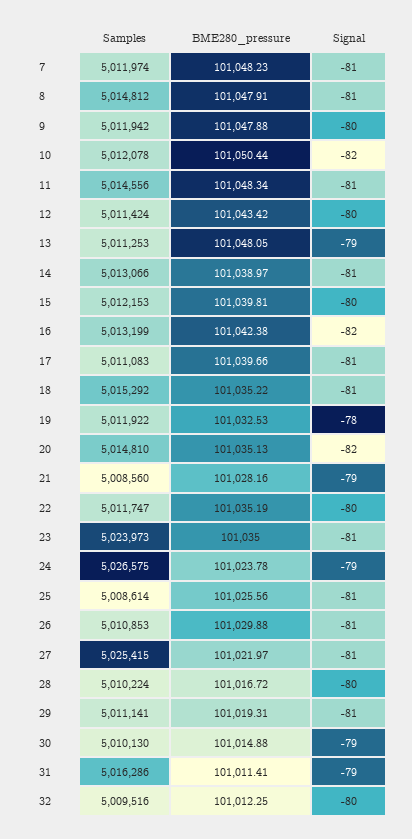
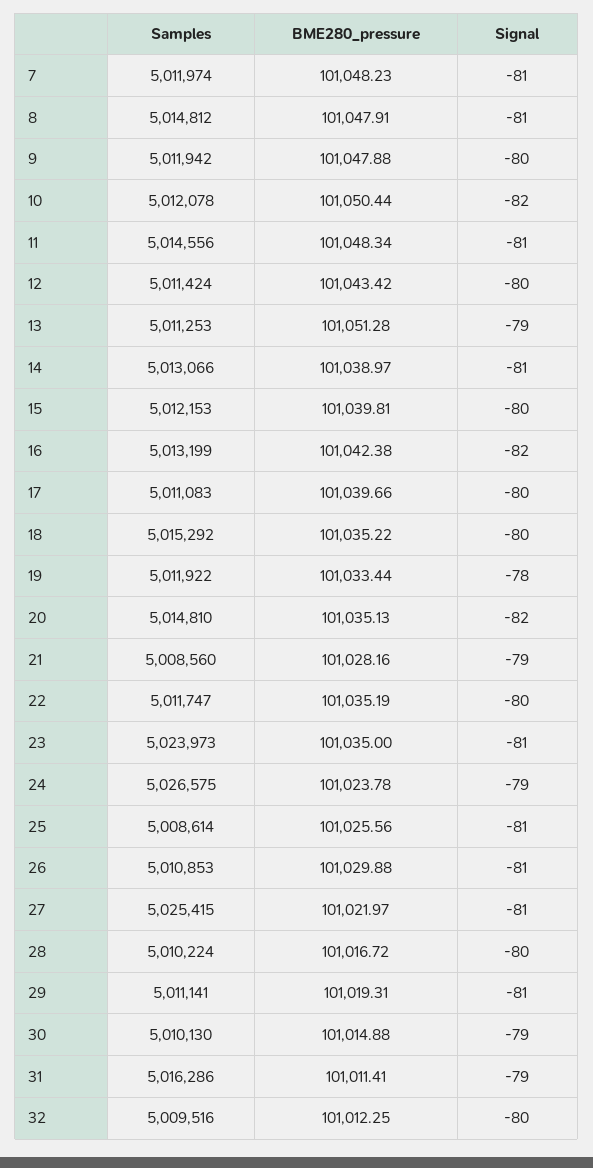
  {
    "Samples": {
      "7": 5011974,
      "8": 5014812,
      "9": 5011942,
      "10": 5012078,
      "11": 5014556,
      "12": 5011424,
      "13": 5011253,
      "14": 5013066,
      "15": 5012153,
      "16": 5013199,
      "17": 5011083,
      "18": 5015292,
      "19": 5011922,
      "20": 5014810,
      "21": 5008560,
      "22": 5011747,
      "23": 5023973,
      "24": 5026575,
      "25": 5008614,
      "26": 5010853,
      "27": 5025415,
      "28": 5010224,
      "29": 5011141,
      "30": 5010130,
      "31": 5016286,
      "32": 5009516
    },
    "BME280_pressure": {
      "7": 101048.23,
      "8": 101047.91,
      "9": 101047.88,
      "10": 101050.44,
      "11": 101048.34,
      "12": 101043.42,
-     "13": 101048.05,
+     "13": 101051.28,
      "14": 101038.97,
      "15": 101039.81,
      "16": 101042.38,
      "17": 101039.66,
      "18": 101035.22,
-     "19": 101032.53,
+     "19": 101033.44,
      "20": 101035.13,
      "21": 101028.16,
      "22": 101035.19,
      "23": 101035,
      "24": 101023.78,
      "25": 101025.56,
      "26": 101029.88,
      "27": 101021.97,
      "28": 101016.72,
      "29": 101019.31,
      "30": 101014.88,
      "31": 101011.41,
      "32": 101012.25
    },
    "Signal": {
      "7": -81,
      "8": -81,
      "9": -80,
      "10": -82,
      "11": -81,
      "12": -80,
      "13": -79,
      "14": -81,
      "15": -80,
      "16": -82,
-     "17": -81,
+     "17": -80,
-     "18": -81,
+     "18": -80,
      "19": -78,
      "20": -82,
      "21": -79,
      "22": -80,
      "23": -81,
      "24": -79,
      "25": -81,
      "26": -81,
      "27": -81,
      "28": -80,
      "29": -81,
      "30": -79,
      "31": -79,
      "32": -80
    }
  }

